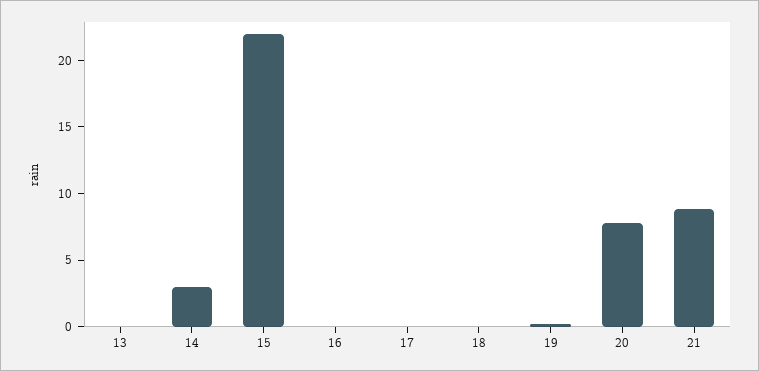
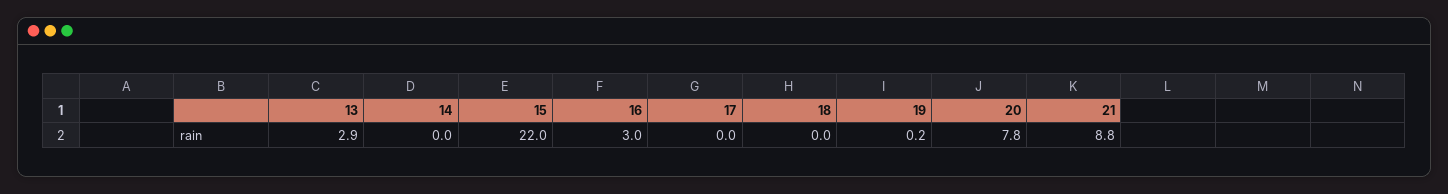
  {
-   "13": 0,
+   "13": 2.9,
-   "14": 3,
+   "14": 0,
    "15": 22,
-   "16": 0,
+   "16": 3,
    "17": 0,
    "18": 0,
    "19": 0.2,
    "20": 7.8,
    "21": 8.8
  }

